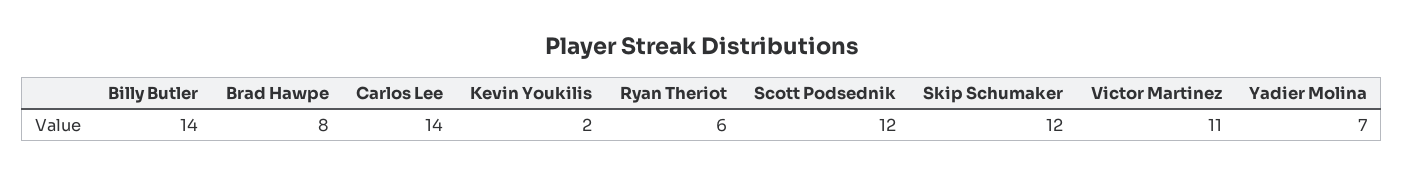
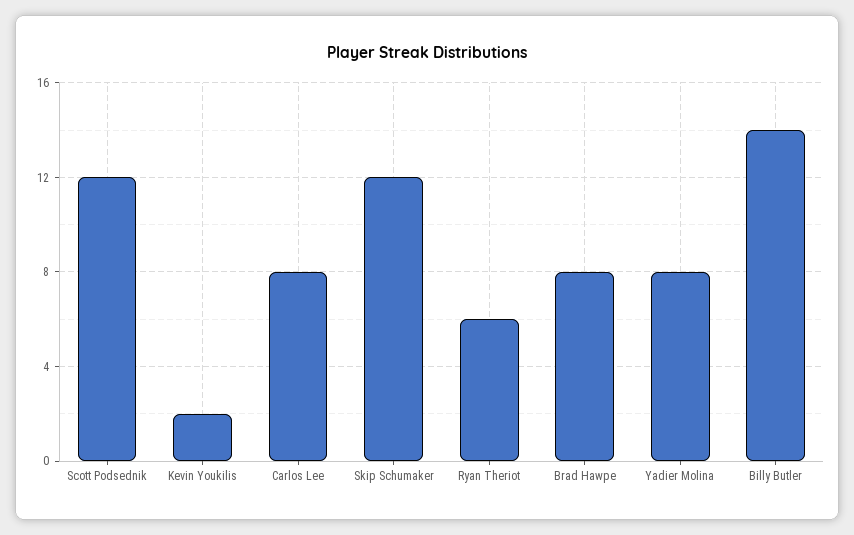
  {
    "Billy Butler": 14,
    "Brad Hawpe": 8,
-   "Carlos Lee": 14,
+   "Carlos Lee": 8,
    "Kevin Youkilis": 2,
    "Ryan Theriot": 6,
    "Scott Podsednik": 12,
    "Skip Schumaker": 12,
-   "Victor Martinez": 11,
-   "Yadier Molina": 7
+   "Yadier Molina": 8
  }

